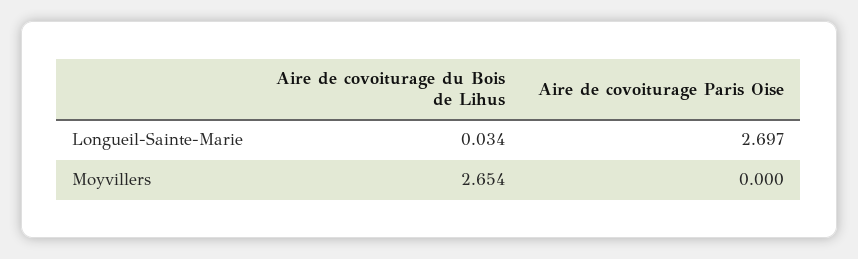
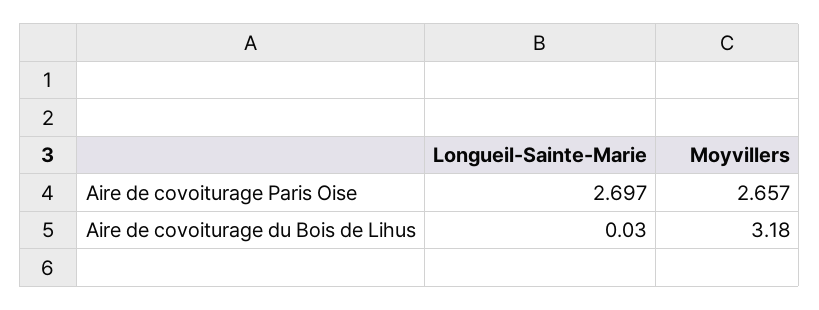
  {
    "Aire de covoiturage du Bois de Lihus": {
      "Longueil-Sainte-Marie": 0.034,
-     "Moyvillers": 2.654
+     "Moyvillers": 3.18
    },
    "Aire de covoiturage Paris Oise": {
      "Longueil-Sainte-Marie": 2.697,
-     "Moyvillers": 0
+     "Moyvillers": 2.657
    }
  }

